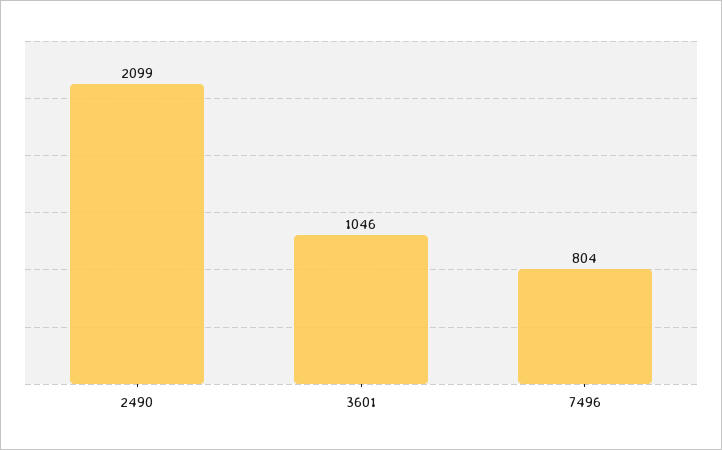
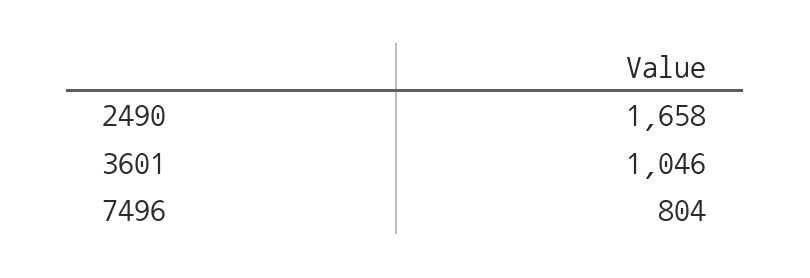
  {
-   "2490": 2099,
+   "2490": 1658,
    "3601": 1046,
    "7496": 804
  }

